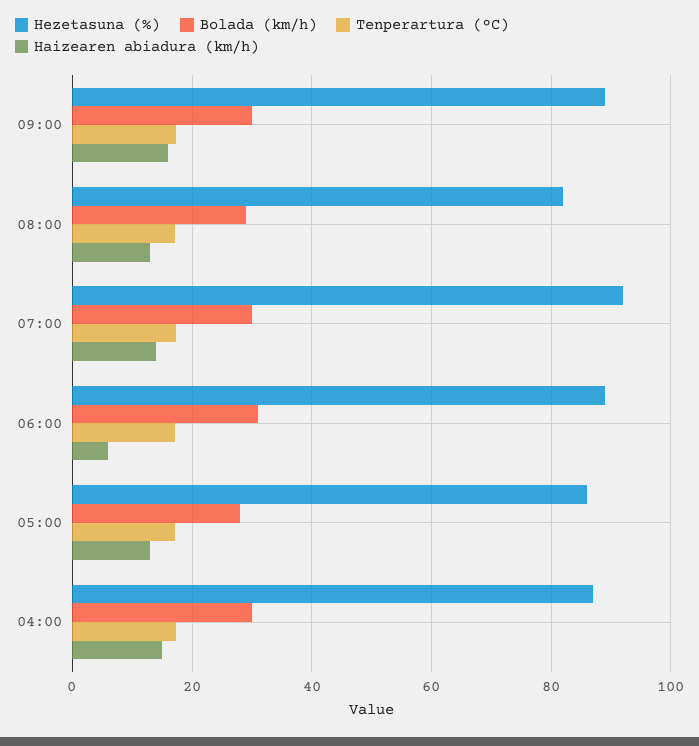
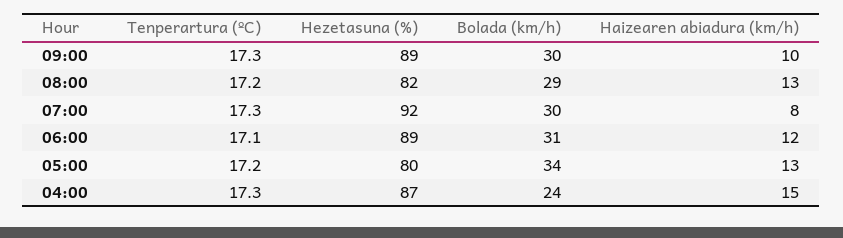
  {
    "Hezetasuna (%)": {
      "09:00": 89,
      "08:00": 82,
      "07:00": 92,
      "06:00": 89,
-     "05:00": 86,
+     "05:00": 80,
      "04:00": 87
    },
    "Bolada (km/h)": {
      "09:00": 30,
      "08:00": 29,
      "07:00": 30,
      "06:00": 31,
-     "05:00": 28,
+     "05:00": 34,
-     "04:00": 30
+     "04:00": 24
    },
    "Tenperartura (ºC)": {
      "09:00": 17.3,
      "08:00": 17.2,
      "07:00": 17.3,
      "06:00": 17.1,
      "05:00": 17.2,
      "04:00": 17.3
    },
    "Haizearen abiadura (km/h)": {
-     "09:00": 16,
+     "09:00": 10,
      "08:00": 13,
-     "07:00": 14,
+     "07:00": 8,
-     "06:00": 6,
+     "06:00": 12,
      "05:00": 13,
      "04:00": 15
    }
  }

